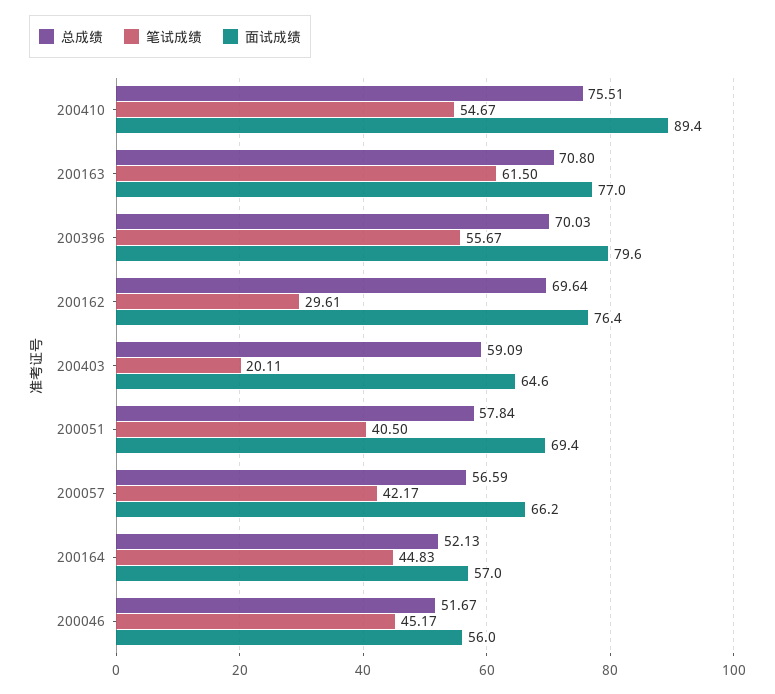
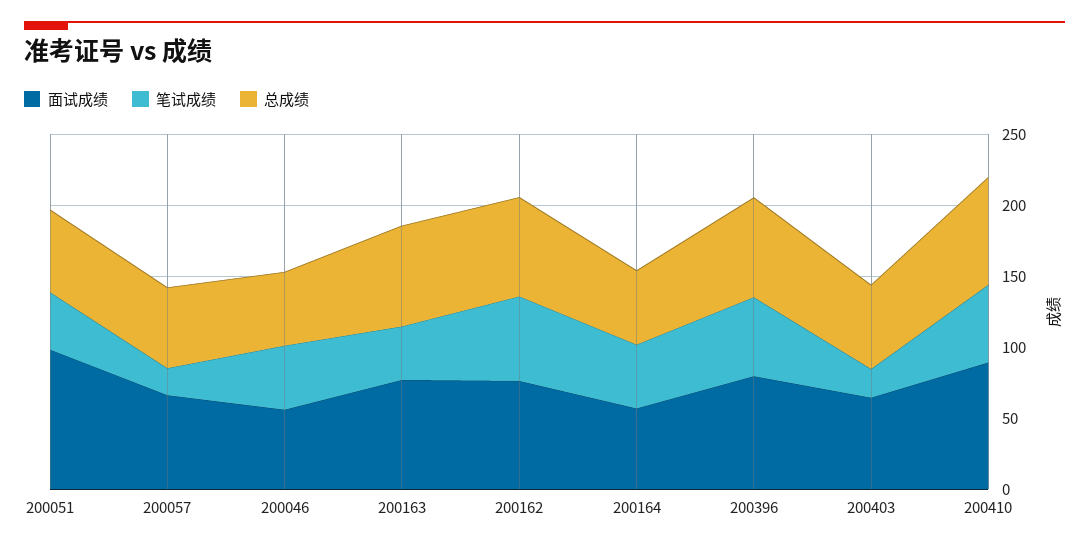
  {
    "总成绩": {
      "200410": 75.51,
      "200163": 70.8,
      "200396": 70.03,
      "200162": 69.64,
      "200403": 59.09,
      "200051": 57.84,
      "200057": 56.59,
      "200164": 52.13,
      "200046": 51.67
    },
    "笔试成绩": {
      "200410": 54.67,
-     "200163": 61.5,
+     "200163": 40,
      "200396": 55.67,
-     "200162": 29.61,
+     "200162": 60,
      "200403": 20.11,
      "200051": 40.5,
-     "200057": 42.17,
+     "200057": 20,
      "200164": 44.83,
      "200046": 45.17
    },
    "面试成绩": {
      "200410": 89.4,
      "200163": 77,
      "200396": 79.6,
      "200162": 76.4,
      "200403": 64.6,
-     "200051": 69.4,
+     "200051": 100,
      "200057": 66.2,
      "200164": 57,
      "200046": 56
    }
  }

